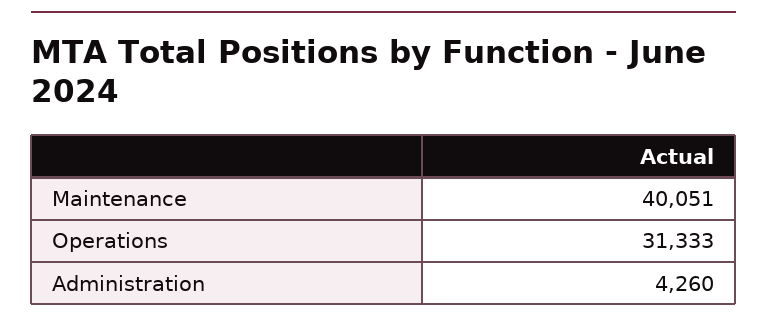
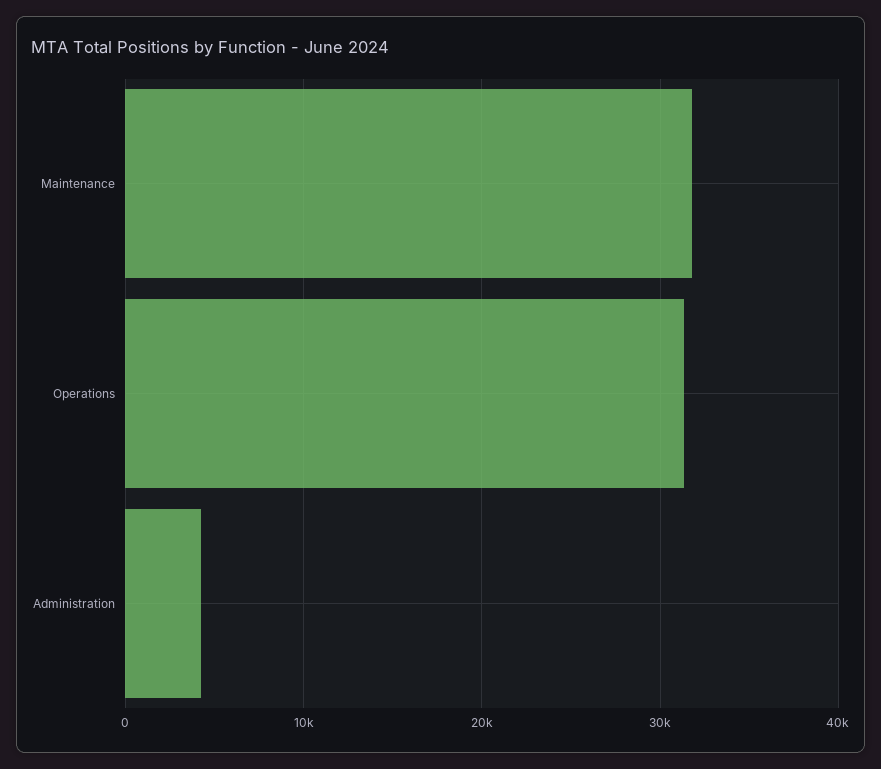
  {
-   "Maintenance": 40051,
+   "Maintenance": 32000,
    "Operations": 31333,
    "Administration": 4260
  }

